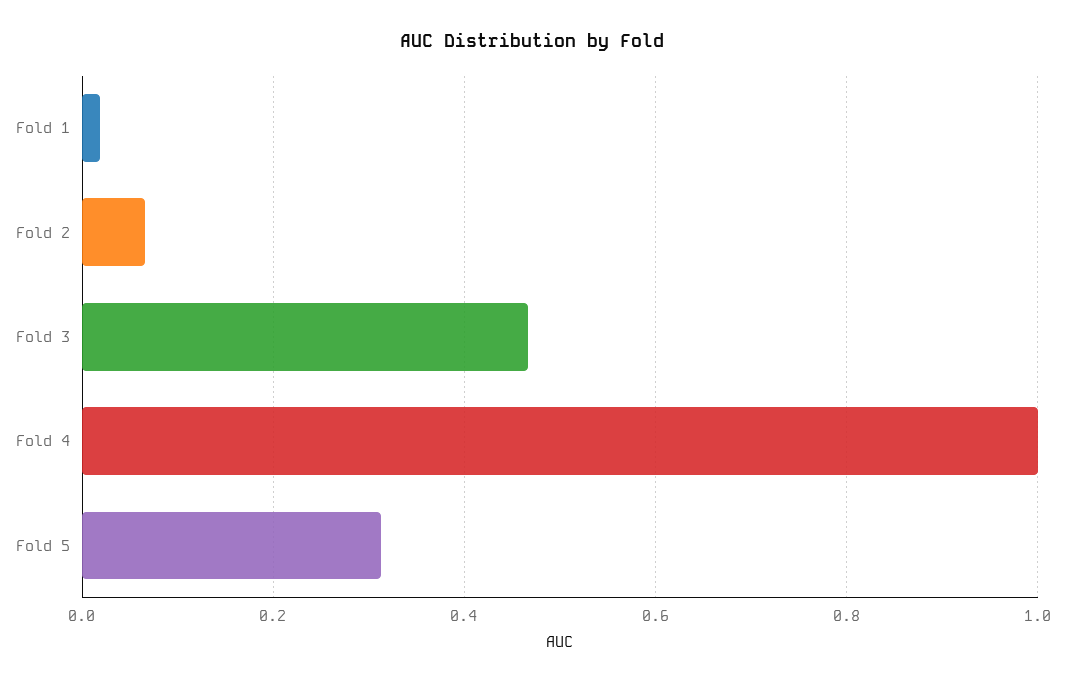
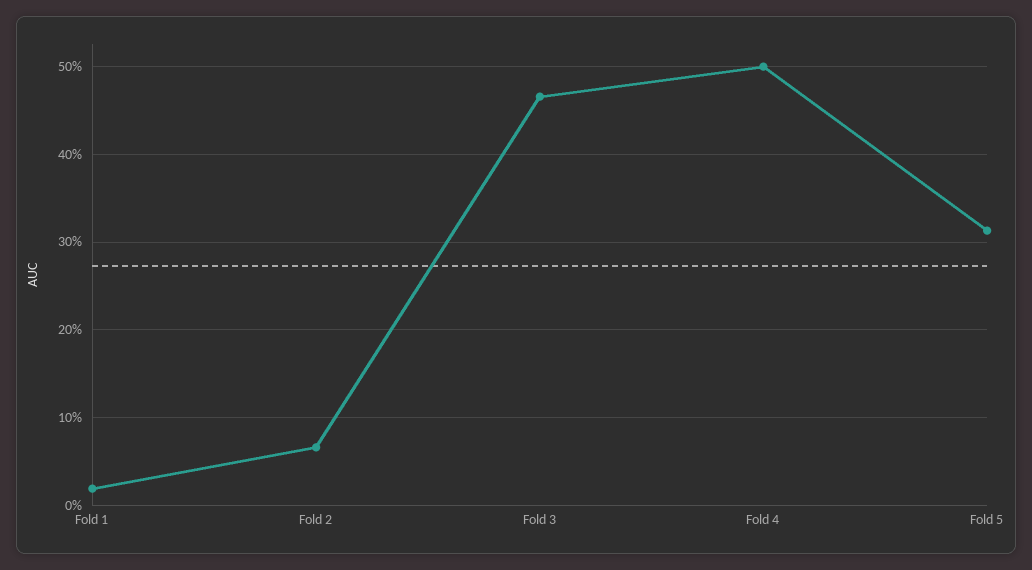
  {
    "Fold 1": 0.02,
    "Fold 2": 0.07,
    "Fold 3": 0.47,
-   "Fold 4": 1,
+   "Fold 4": 0.5,
    "Fold 5": 0.31
  }

